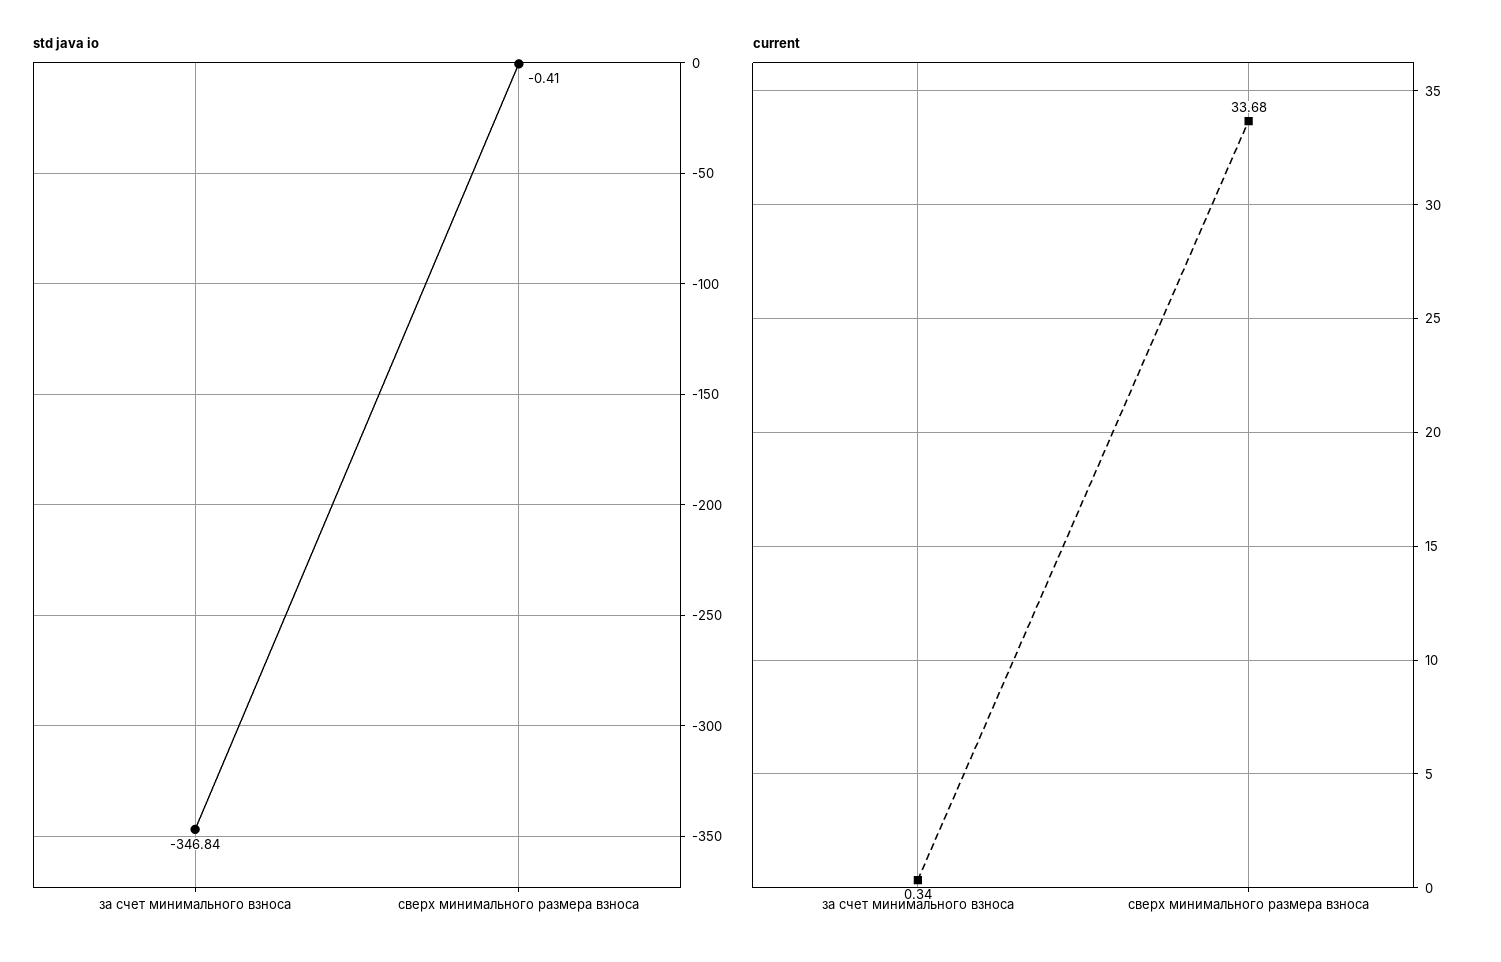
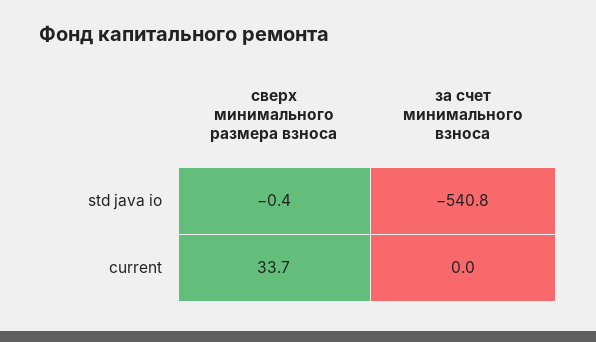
  {
    "std java io": {
-     "за счет минимального взноса": -346.84,
+     "за счет минимального взноса": -540.8,
      "сверх минимального размера взноса": -0.41
    },
    "current": {
-     "за счет минимального взноса": 0.34,
+     "за счет минимального взноса": 0,
      "сверх минимального размера взноса": 33.68
    }
  }

